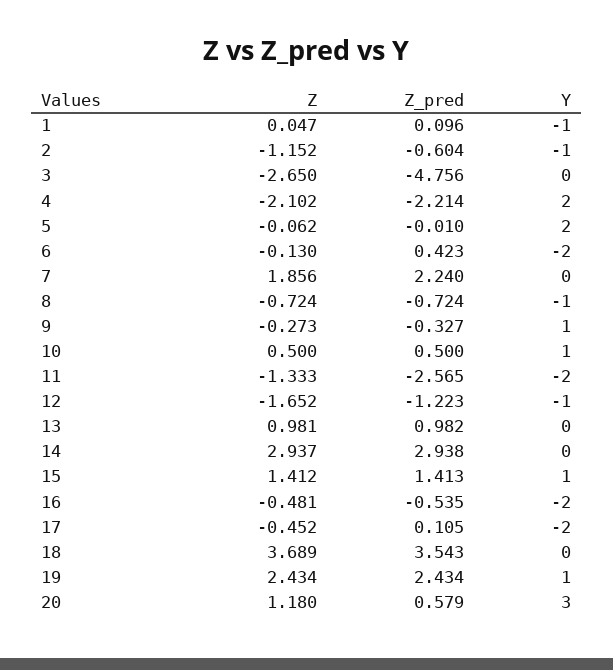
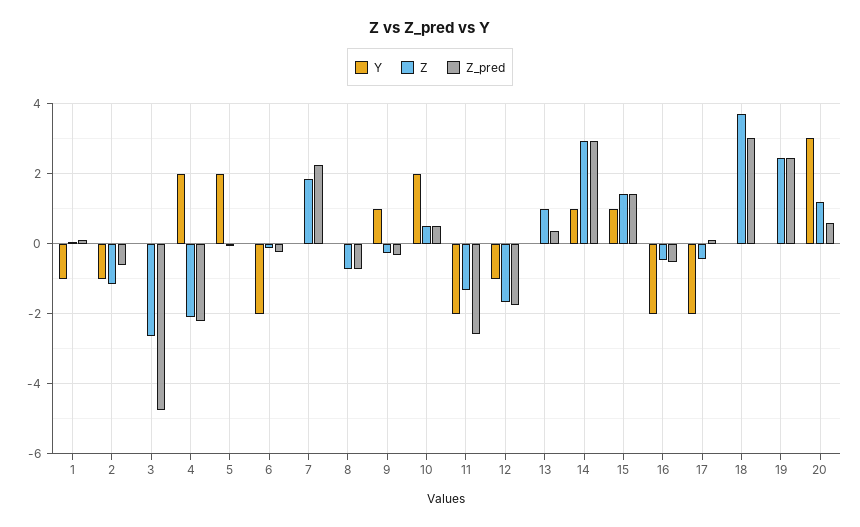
  {
    "Z": {
      "1": 0.047,
      "2": -1.152,
      "3": -2.65,
      "4": -2.102,
      "5": -0.062,
      "6": -0.13,
      "7": 1.856,
      "8": -0.724,
      "9": -0.273,
      "10": 0.5,
      "11": -1.333,
      "12": -1.652,
      "13": 0.981,
      "14": 2.937,
      "15": 1.412,
      "16": -0.481,
      "17": -0.452,
      "18": 3.689,
      "19": 2.434,
      "20": 1.18
    },
    "Z_pred": {
      "1": 0.096,
      "2": -0.604,
      "3": -4.756,
      "4": -2.214,
      "5": -0.01,
-     "6": 0.423,
+     "6": -0.2,
      "7": 2.24,
      "8": -0.724,
      "9": -0.327,
      "10": 0.5,
      "11": -2.565,
-     "12": -1.223,
+     "12": -1.8,
-     "13": 0.982,
+     "13": 0.4,
      "14": 2.938,
      "15": 1.413,
      "16": -0.535,
      "17": 0.105,
-     "18": 3.543,
+     "18": 3,
      "19": 2.434,
      "20": 0.579
    },
    "Y": {
      "1": -1,
      "2": -1,
      "3": 0,
      "4": 2,
      "5": 2,
      "6": -2,
      "7": 0,
-     "8": -1,
+     "8": 0,
      "9": 1,
-     "10": 1,
+     "10": 2,
      "11": -2,
      "12": -1,
      "13": 0,
-     "14": 0,
+     "14": 1,
      "15": 1,
      "16": -2,
      "17": -2,
      "18": 0,
-     "19": 1,
+     "19": 0,
      "20": 3
    }
  }

